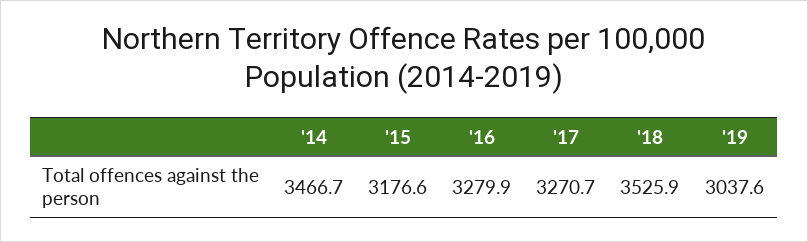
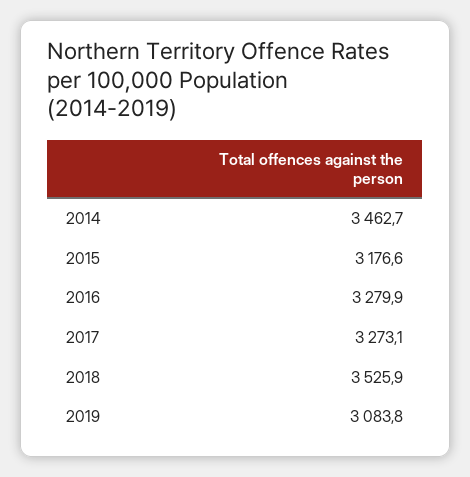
  {
-   "'14": 3466.7,
+   "'14": 3462.7,
    "'15": 3176.6,
    "'16": 3279.9,
-   "'17": 3270.7,
+   "'17": 3273.1,
    "'18": 3525.9,
-   "'19": 3037.6
+   "'19": 3083.8
  }

